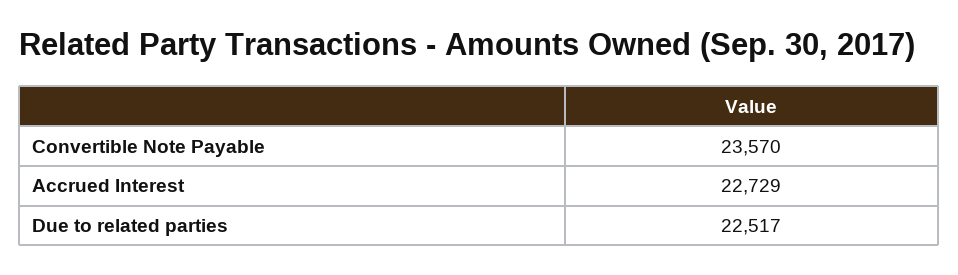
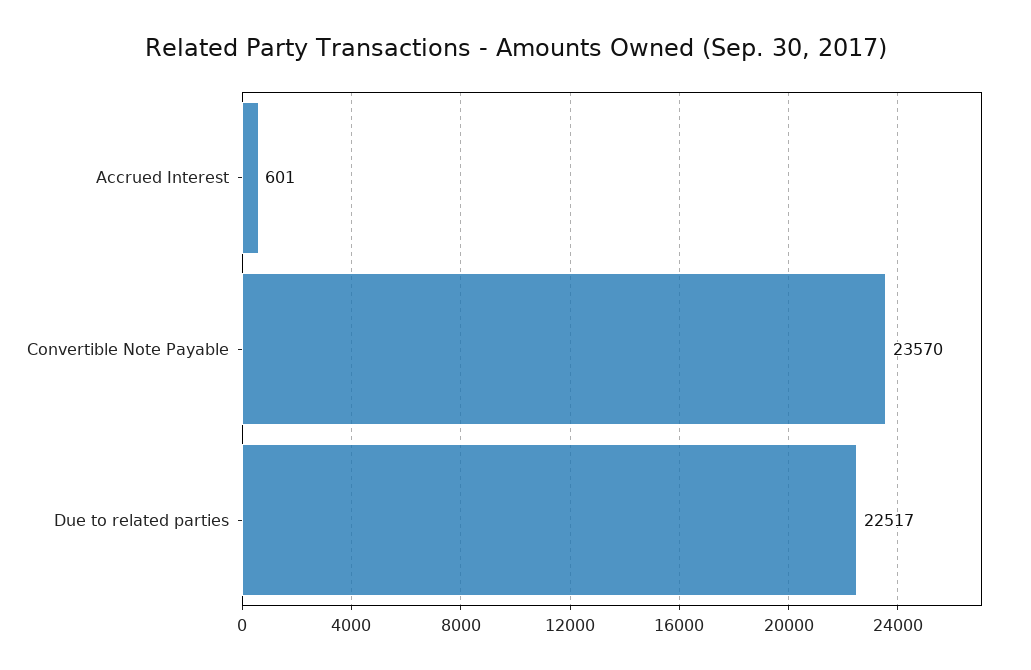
  {
    "Convertible Note Payable": 23570,
-   "Accrued Interest": 22729,
+   "Accrued Interest": 601,
    "Due to related parties": 22517
  }

